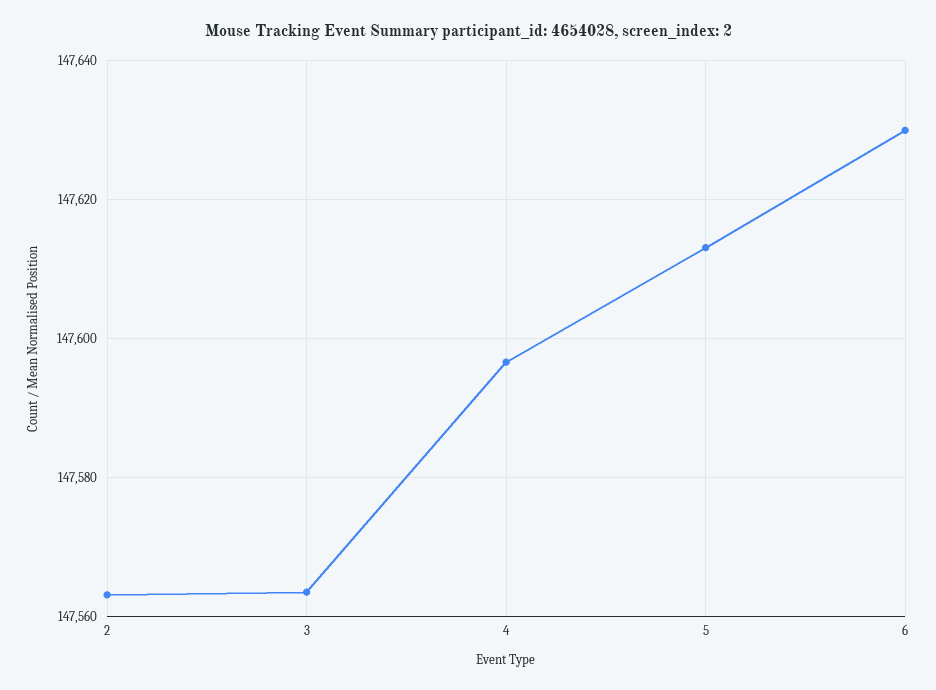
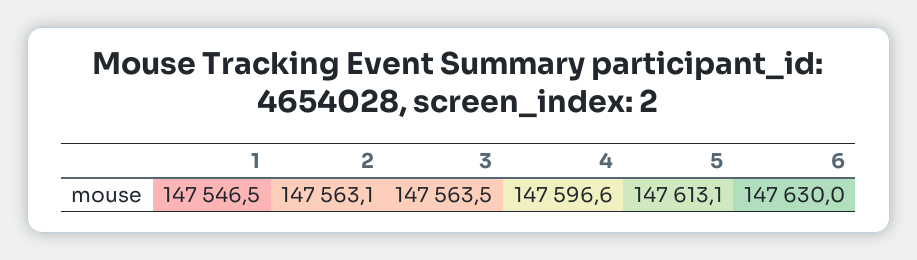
  {
    "2": 147563.1,
    "3": 147563.5,
    "4": 147596.6,
    "5": 147613.1,
-   "6": 147630
+   "6": 147630,
+   "1": 147546.5
  }

